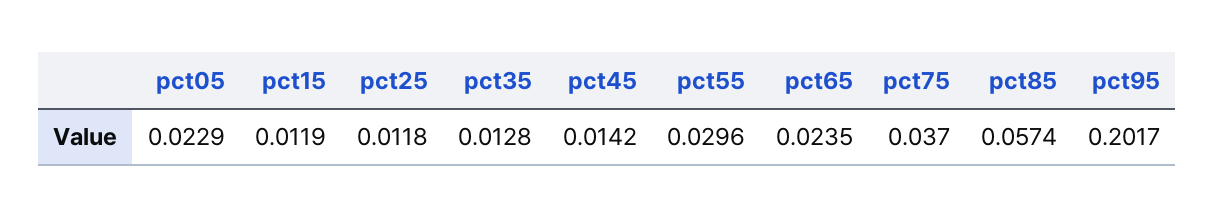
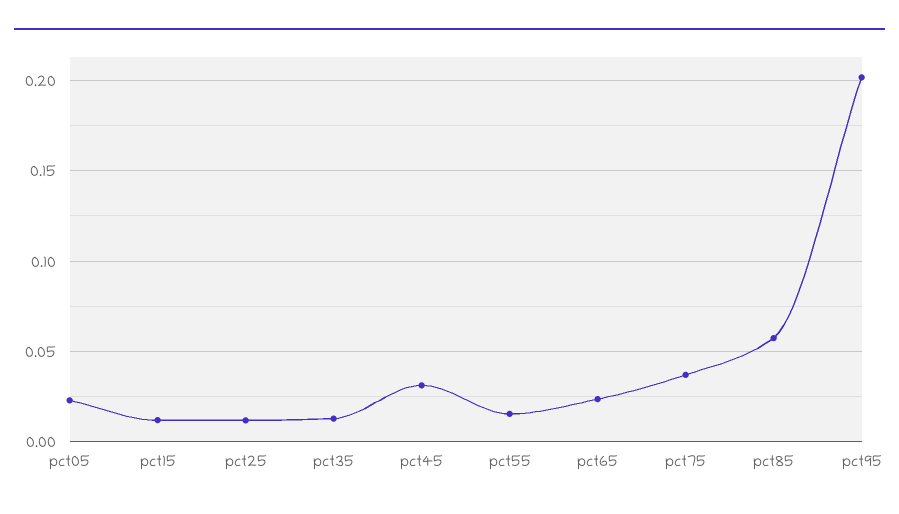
  {
    "pct05": 0.0229,
    "pct15": 0.0119,
    "pct25": 0.0118,
    "pct35": 0.0128,
-   "pct45": 0.0142,
+   "pct45": 0.03,
-   "pct55": 0.0296,
+   "pct55": 0.015,
    "pct65": 0.0235,
    "pct75": 0.037,
    "pct85": 0.0574,
    "pct95": 0.2017
  }

